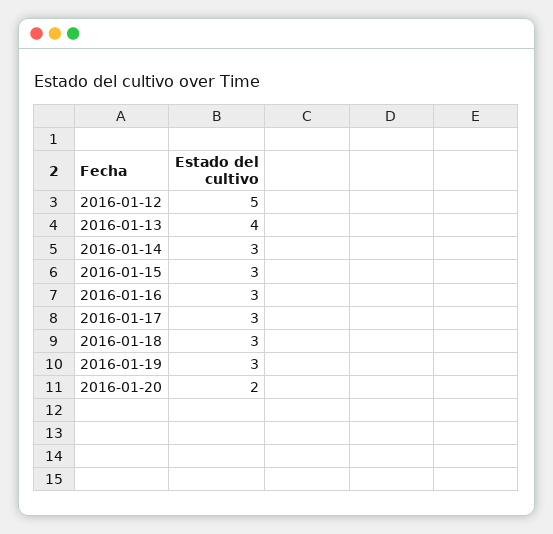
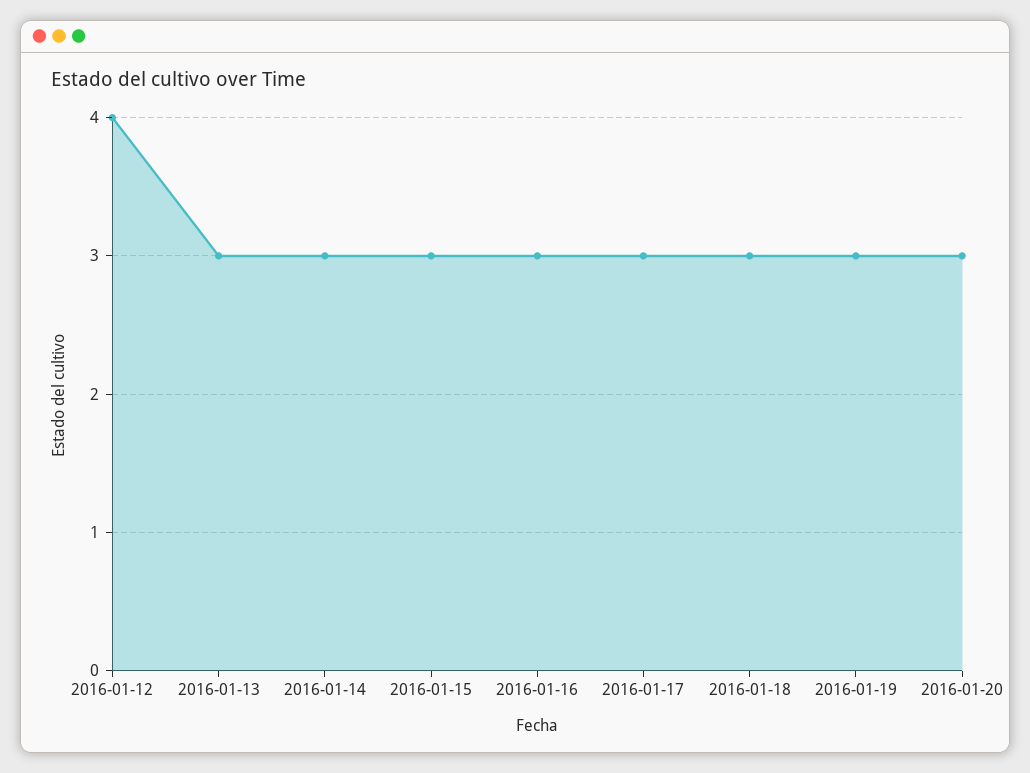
  {
-   "2016-01-12": 5,
+   "2016-01-12": 4,
-   "2016-01-13": 4,
+   "2016-01-13": 3,
    "2016-01-14": 3,
    "2016-01-15": 3,
    "2016-01-16": 3,
    "2016-01-17": 3,
    "2016-01-18": 3,
    "2016-01-19": 3,
-   "2016-01-20": 2
+   "2016-01-20": 3
  }

